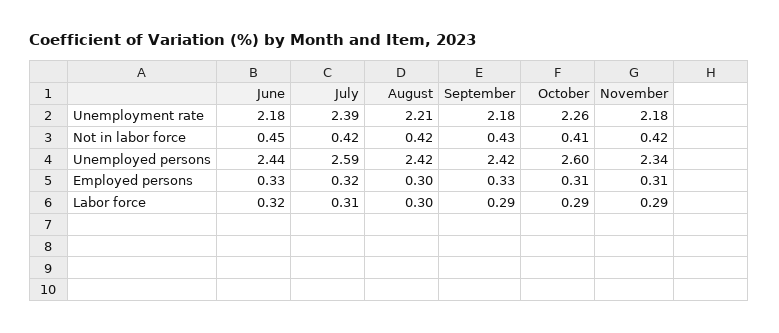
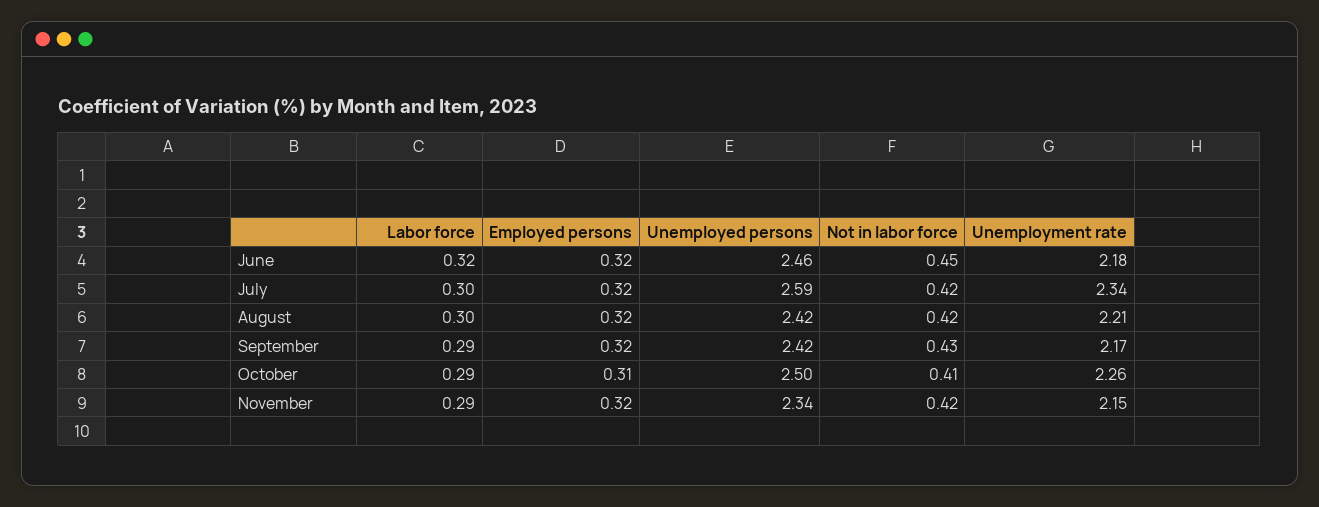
  {
    "June": {
      "Unemployment rate": 2.18,
      "Not in labor force": 0.45,
-     "Unemployed persons": 2.44,
+     "Unemployed persons": 2.46,
-     "Employed persons": 0.33,
+     "Employed persons": 0.32,
      "Labor force": 0.32
    },
    "July": {
-     "Unemployment rate": 2.39,
+     "Unemployment rate": 2.34,
      "Not in labor force": 0.42,
      "Unemployed persons": 2.59,
      "Employed persons": 0.32,
-     "Labor force": 0.31
+     "Labor force": 0.3
    },
    "August": {
      "Unemployment rate": 2.21,
      "Not in labor force": 0.42,
      "Unemployed persons": 2.42,
-     "Employed persons": 0.3,
+     "Employed persons": 0.32,
      "Labor force": 0.3
    },
    "September": {
-     "Unemployment rate": 2.18,
+     "Unemployment rate": 2.17,
      "Not in labor force": 0.43,
      "Unemployed persons": 2.42,
-     "Employed persons": 0.33,
+     "Employed persons": 0.32,
      "Labor force": 0.29
    },
    "October": {
      "Unemployment rate": 2.26,
      "Not in labor force": 0.41,
-     "Unemployed persons": 2.6,
+     "Unemployed persons": 2.5,
      "Employed persons": 0.31,
      "Labor force": 0.29
    },
    "November": {
-     "Unemployment rate": 2.18,
+     "Unemployment rate": 2.15,
      "Not in labor force": 0.42,
      "Unemployed persons": 2.34,
-     "Employed persons": 0.31,
+     "Employed persons": 0.32,
      "Labor force": 0.29
    }
  }

